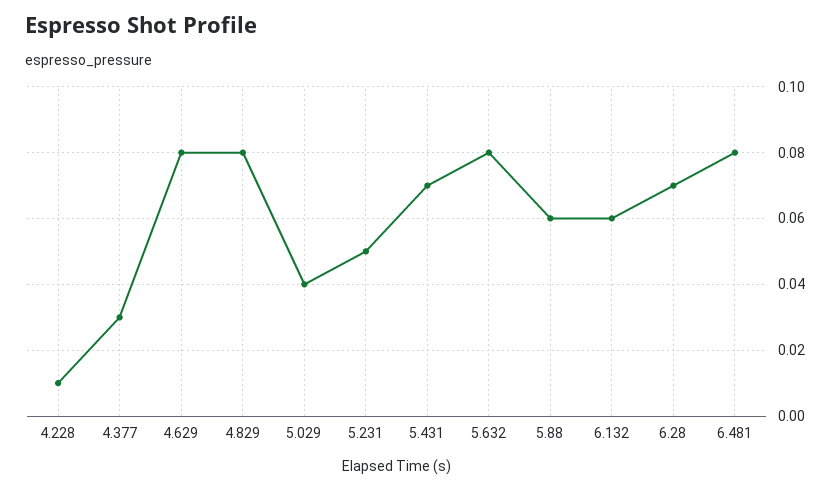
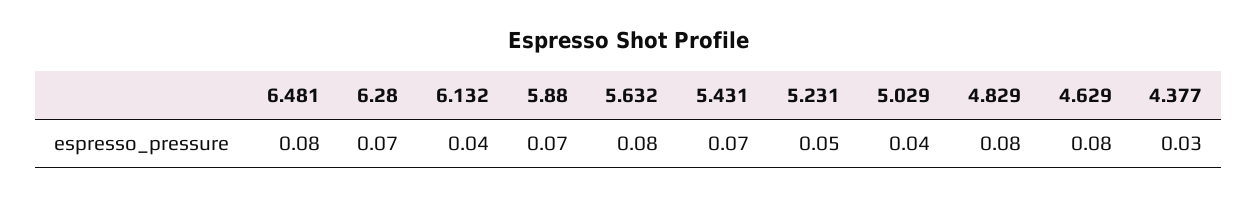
  {
-   "4.228": 0.01,
    "4.377": 0.03,
    "4.629": 0.08,
    "4.829": 0.08,
    "5.029": 0.04,
    "5.231": 0.05,
    "5.431": 0.07,
    "5.632": 0.08,
-   "5.88": 0.06,
+   "5.88": 0.07,
-   "6.132": 0.06,
+   "6.132": 0.04,
    "6.28": 0.07,
    "6.481": 0.08
  }

